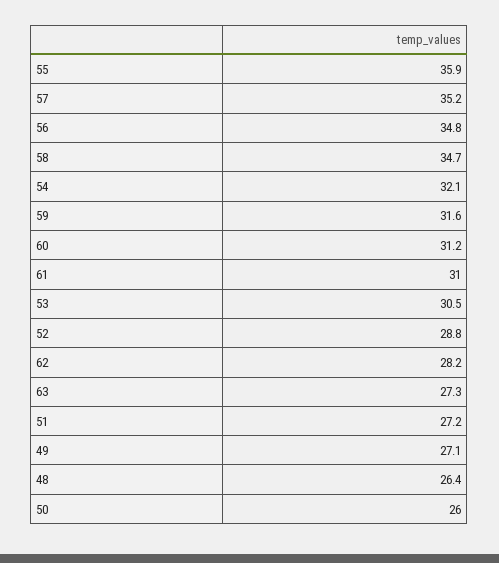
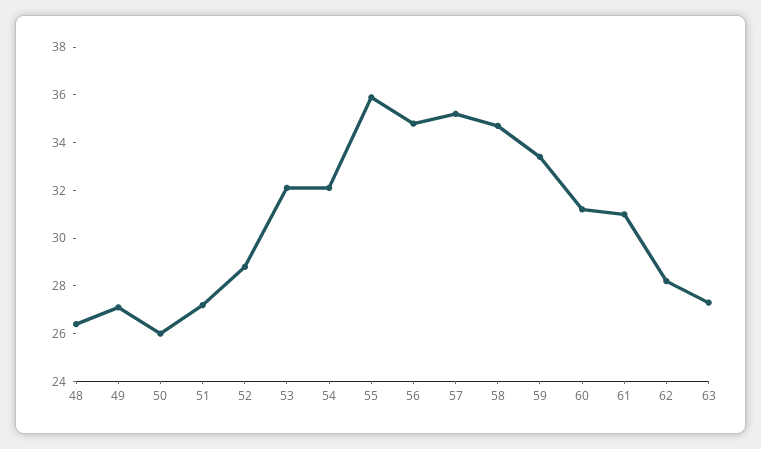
  {
    "55": 35.9,
    "57": 35.2,
    "56": 34.8,
    "58": 34.7,
    "54": 32.1,
-   "59": 31.6,
+   "59": 33.5,
    "60": 31.2,
    "61": 31,
-   "53": 30.5,
+   "53": 32,
    "52": 28.8,
    "62": 28.2,
    "63": 27.3,
    "51": 27.2,
    "49": 27.1,
    "48": 26.4,
    "50": 26
  }

